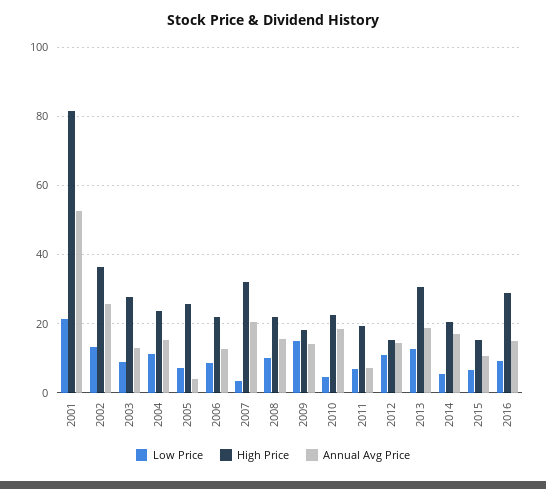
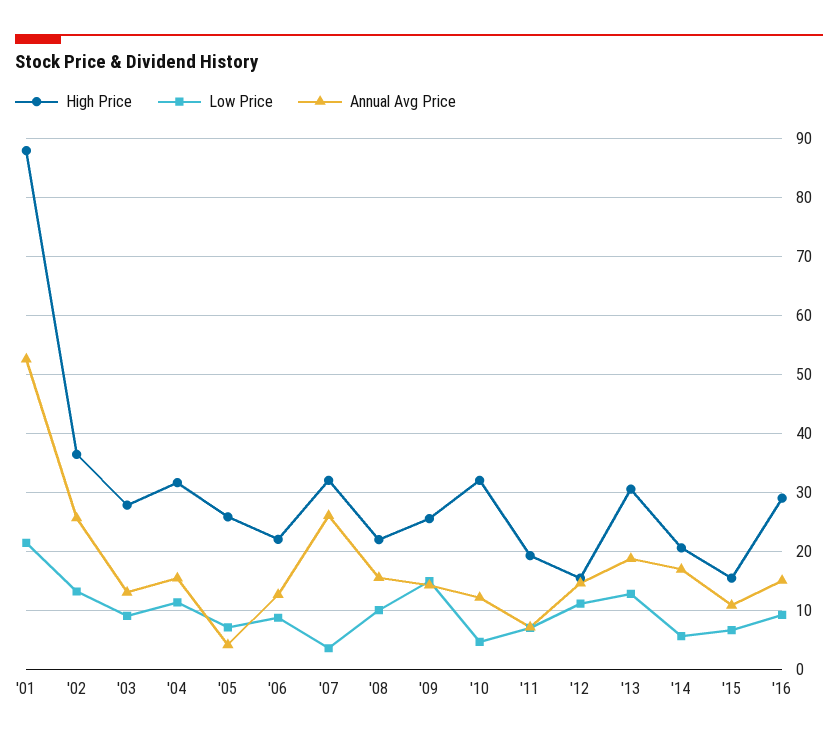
  {
    "Low Price": {
      "2001": 22,
      "2002": 14,
      "2003": 10,
      "2004": 12,
      "2005": 8,
      "2006": 8,
      "2007": 4,
      "2008": 10,
      "2009": 14,
      "2010": 4,
      "2011": 6,
      "2012": 12,
      "2013": 12,
      "2014": 6,
      "2015": 6,
      "2016": 10
    },
    "High Price": {
-     "2001": 82,
+     "2001": 88,
      "2002": 36,
      "2003": 28,
-     "2004": 24,
+     "2004": 32,
      "2005": 26,
      "2006": 22,
      "2007": 32,
      "2008": 22,
-     "2009": 18,
+     "2009": 26,
-     "2010": 22,
+     "2010": 32,
      "2011": 20,
      "2012": 16,
      "2013": 30,
      "2014": 20,
      "2015": 16,
      "2016": 30
    },
    "Annual Avg Price": {
      "2001": 52,
      "2002": 26,
      "2003": 14,
      "2004": 16,
      "2005": 4,
      "2006": 12,
-     "2007": 20,
+     "2007": 26,
      "2008": 16,
      "2009": 14,
-     "2010": 18,
+     "2010": 12,
      "2011": 8,
      "2012": 14,
      "2013": 18,
      "2014": 16,
      "2015": 10,
      "2016": 16
    }
  }

